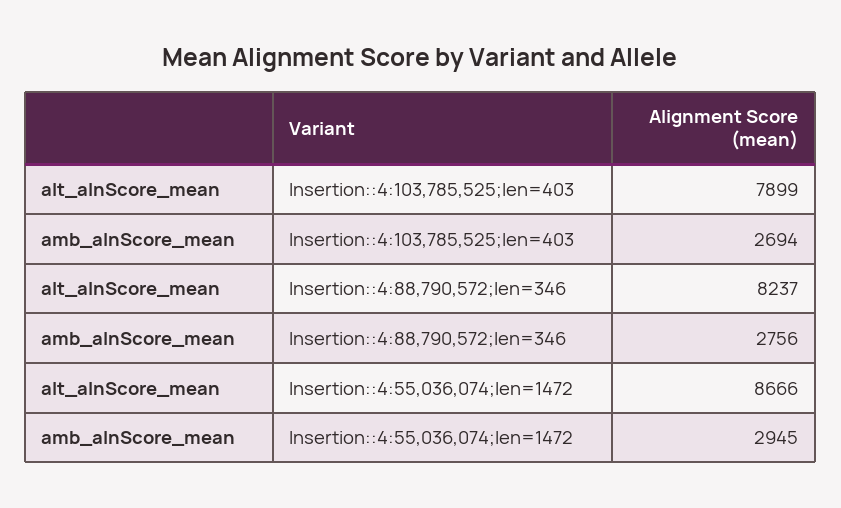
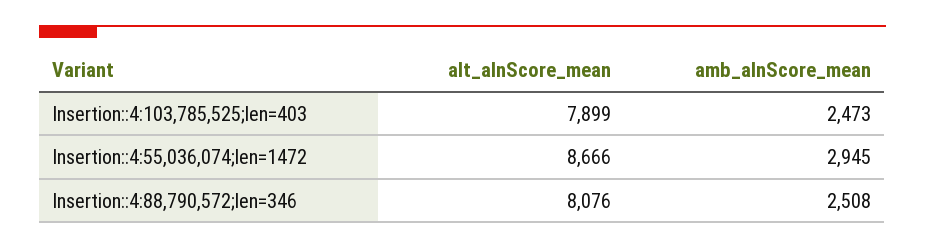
  {
    "alt_alnScore_mean": {
      "Insertion::4:103,785,525;len=403": 7899,
-     "Insertion::4:88,790,572;len=346": 8237,
+     "Insertion::4:88,790,572;len=346": 8076,
      "Insertion::4:55,036,074;len=1472": 8666
    },
    "amb_alnScore_mean": {
-     "Insertion::4:103,785,525;len=403": 2694,
+     "Insertion::4:103,785,525;len=403": 2473,
-     "Insertion::4:88,790,572;len=346": 2756,
+     "Insertion::4:88,790,572;len=346": 2508,
      "Insertion::4:55,036,074;len=1472": 2945
    }
  }

